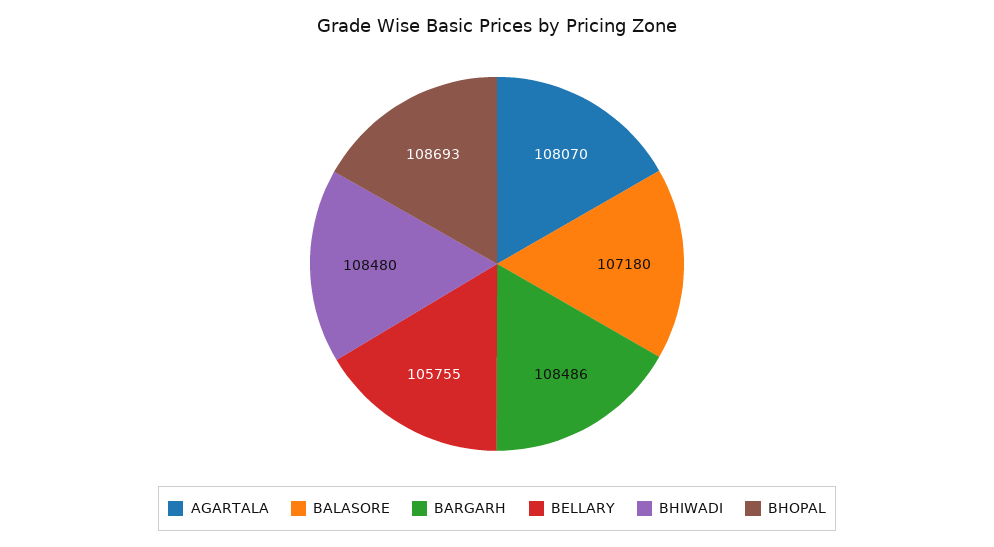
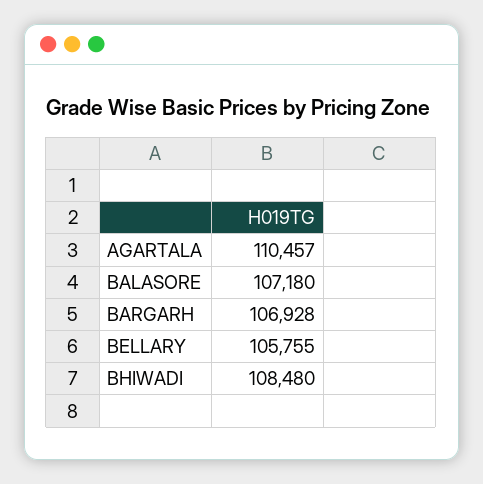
  {
-   "AGARTALA": 108070,
+   "AGARTALA": 110457,
    "BALASORE": 107180,
-   "BARGARH": 108486,
+   "BARGARH": 106928,
    "BELLARY": 105755,
-   "BHIWADI": 108480,
+   "BHIWADI": 108480
-   "BHOPAL": 108693
  }

